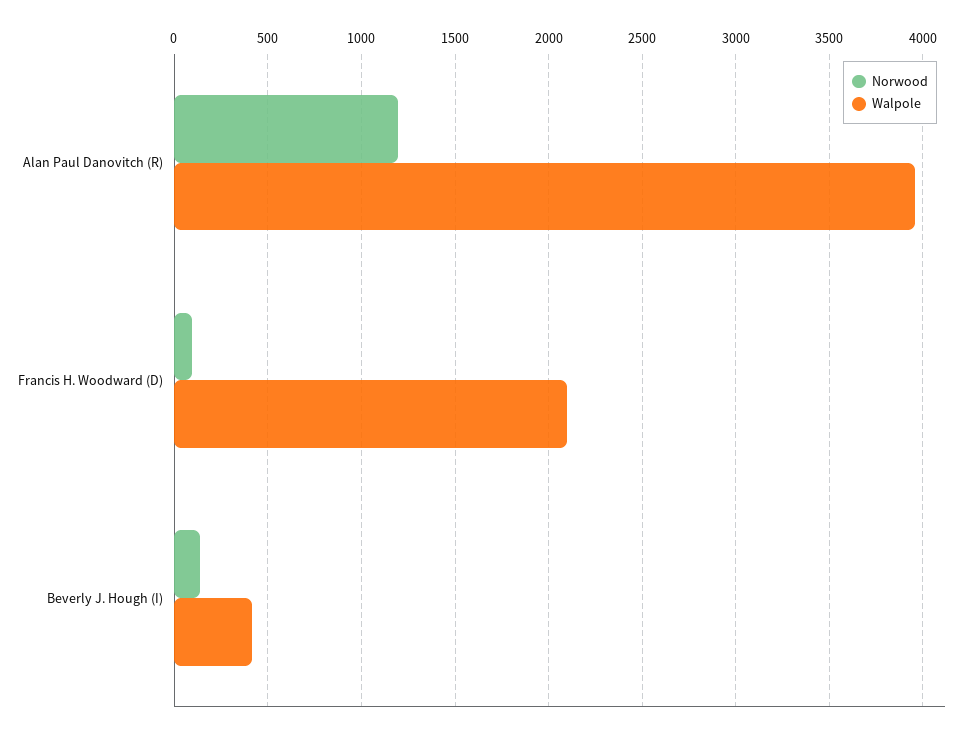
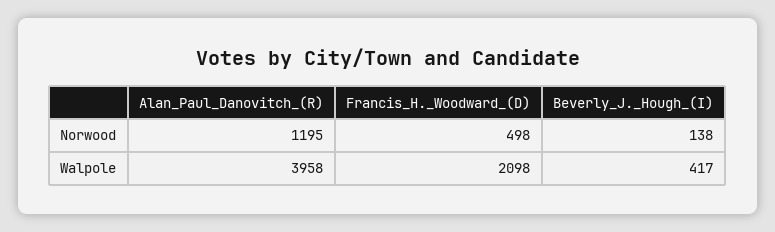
  {
    "Norwood": {
      "Alan Paul Danovitch (R)": 1195,
-     "Francis H. Woodward (D)": 100,
+     "Francis H. Woodward (D)": 498,
      "Beverly J. Hough (I)": 138
    },
    "Walpole": {
      "Alan Paul Danovitch (R)": 3958,
      "Francis H. Woodward (D)": 2098,
      "Beverly J. Hough (I)": 417
    }
  }

